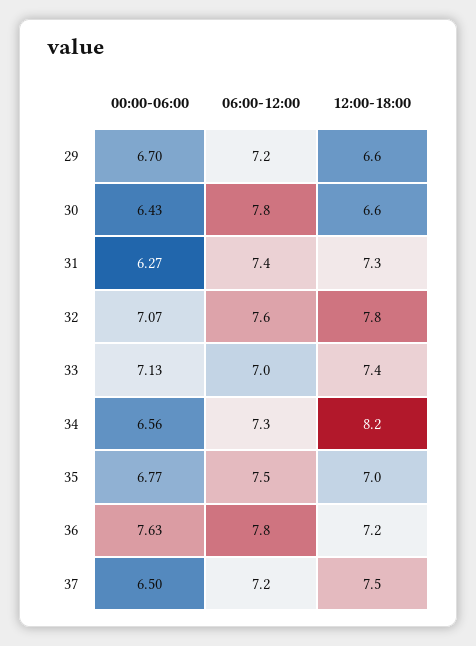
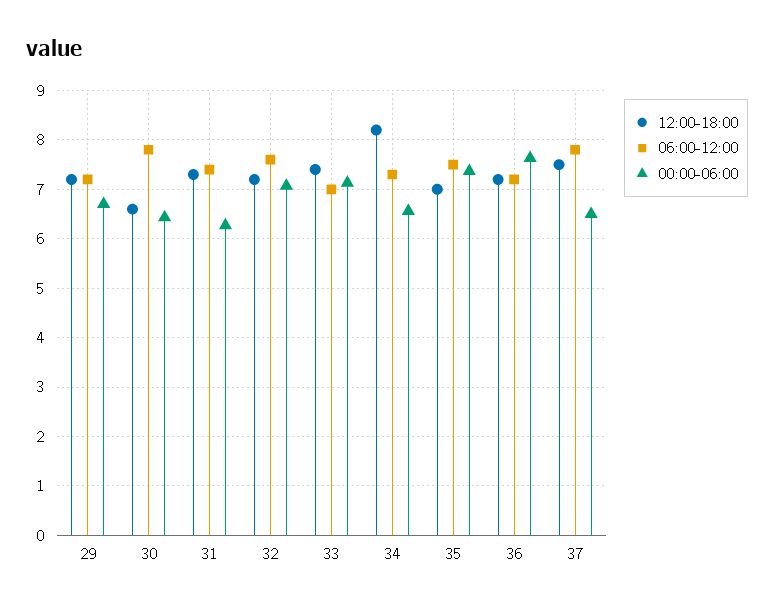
  {
    "00:00-06:00": {
      "29": 6.7,
      "30": 6.43,
      "31": 6.27,
      "32": 7.07,
      "33": 7.13,
      "34": 6.56,
-     "35": 6.77,
+     "35": 7.4,
      "36": 7.63,
      "37": 6.5
    },
    "06:00-12:00": {
      "29": 7.2,
      "30": 7.8,
      "31": 7.4,
      "32": 7.6,
      "33": 7,
      "34": 7.3,
      "35": 7.5,
-     "36": 7.8,
+     "36": 7.2,
-     "37": 7.2
+     "37": 7.8
    },
    "12:00-18:00": {
-     "29": 6.6,
+     "29": 7.2,
      "30": 6.6,
      "31": 7.3,
-     "32": 7.8,
+     "32": 7.2,
      "33": 7.4,
      "34": 8.2,
      "35": 7,
      "36": 7.2,
      "37": 7.5
    }
  }

